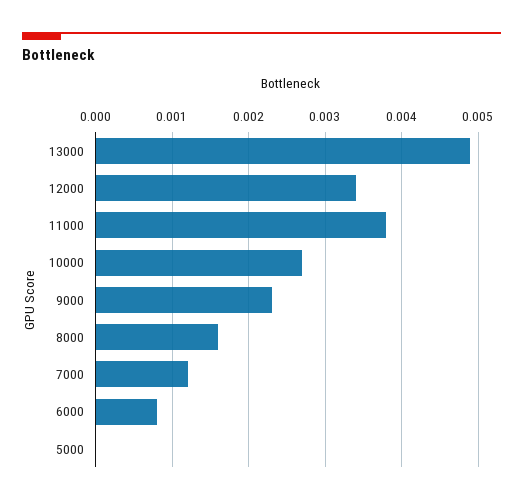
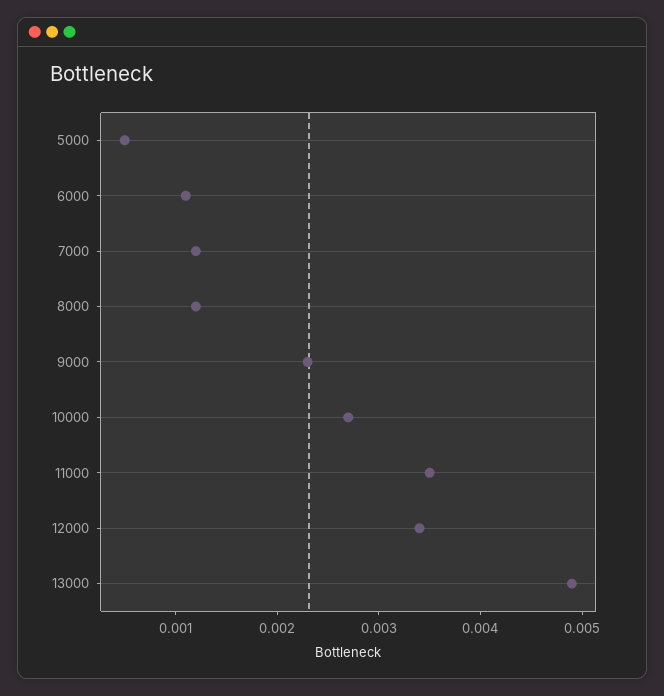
  {
    "13000": 0.0049,
    "12000": 0.0034,
-   "11000": 0.0038,
+   "11000": 0.0035,
    "10000": 0.0027,
    "9000": 0.0023,
-   "8000": 0.0016,
+   "8000": 0.0012,
    "7000": 0.0012,
-   "6000": 0.0008,
+   "6000": 0.0011,
-   "5000": 0
+   "5000": 0.0005
  }

